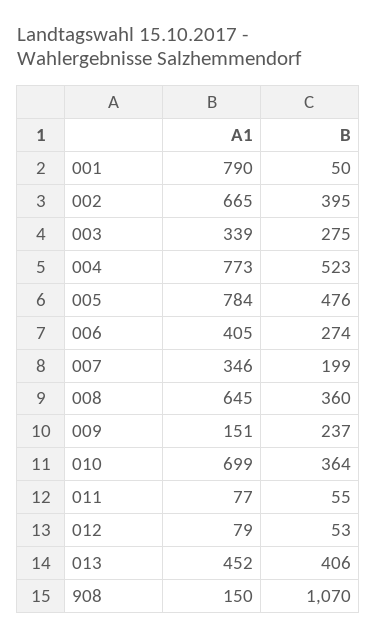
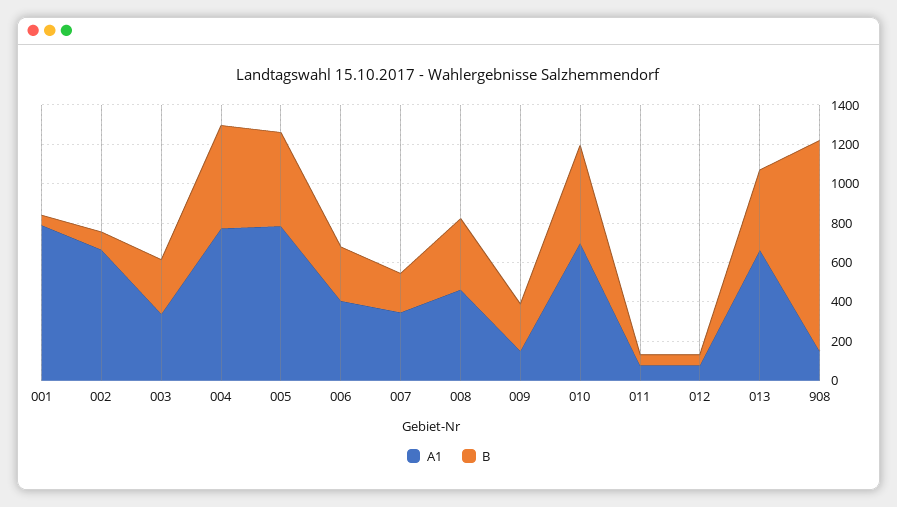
  {
    "A1": {
      "001": 790,
      "002": 665,
      "003": 339,
      "004": 773,
      "005": 784,
      "006": 405,
      "007": 346,
-     "008": 645,
+     "008": 450,
      "009": 151,
      "010": 699,
      "011": 77,
      "012": 79,
-     "013": 452,
+     "013": 650,
      "908": 150
    },
    "B": {
      "001": 50,
-     "002": 395,
+     "002": 100,
      "003": 275,
      "004": 523,
      "005": 476,
      "006": 274,
      "007": 199,
      "008": 360,
      "009": 237,
-     "010": 364,
+     "010": 500,
      "011": 55,
      "012": 53,
      "013": 406,
      "908": 1070
    }
  }

